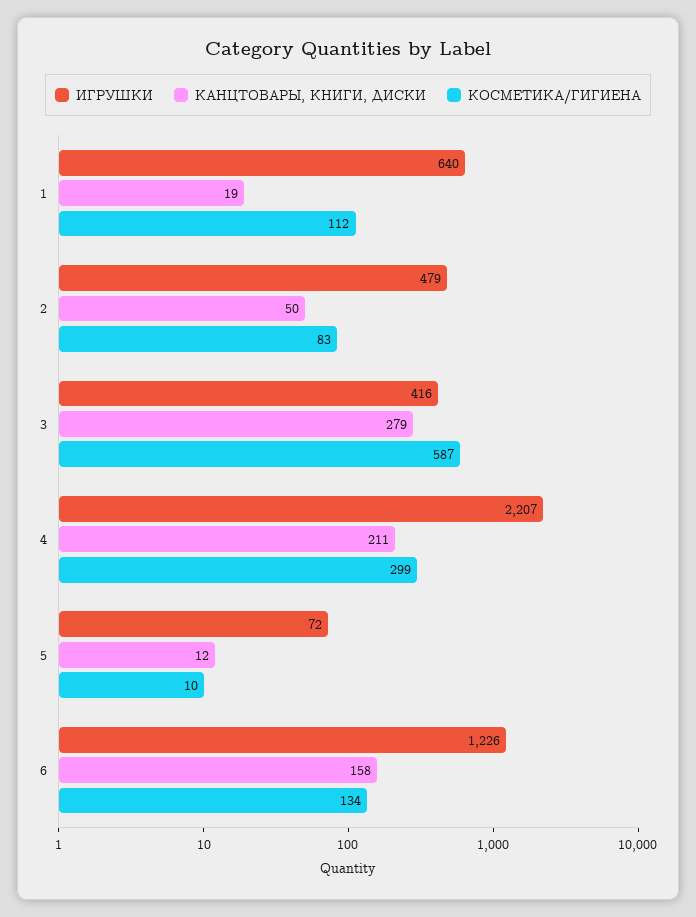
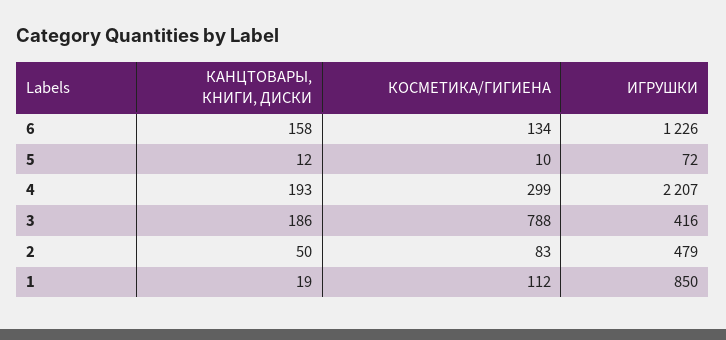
  {
    "ИГРУШКИ": {
-     "1": 640,
+     "1": 850,
      "2": 479,
      "3": 416,
      "4": 2207,
      "5": 72,
      "6": 1226
    },
    "КАНЦТОВАРЫ, КНИГИ, ДИСКИ": {
      "1": 19,
      "2": 50,
-     "3": 279,
+     "3": 186,
-     "4": 211,
+     "4": 193,
      "5": 12,
      "6": 158
    },
    "КОСМЕТИКА/ГИГИЕНА": {
      "1": 112,
      "2": 83,
-     "3": 587,
+     "3": 788,
      "4": 299,
      "5": 10,
      "6": 134
    }
  }

